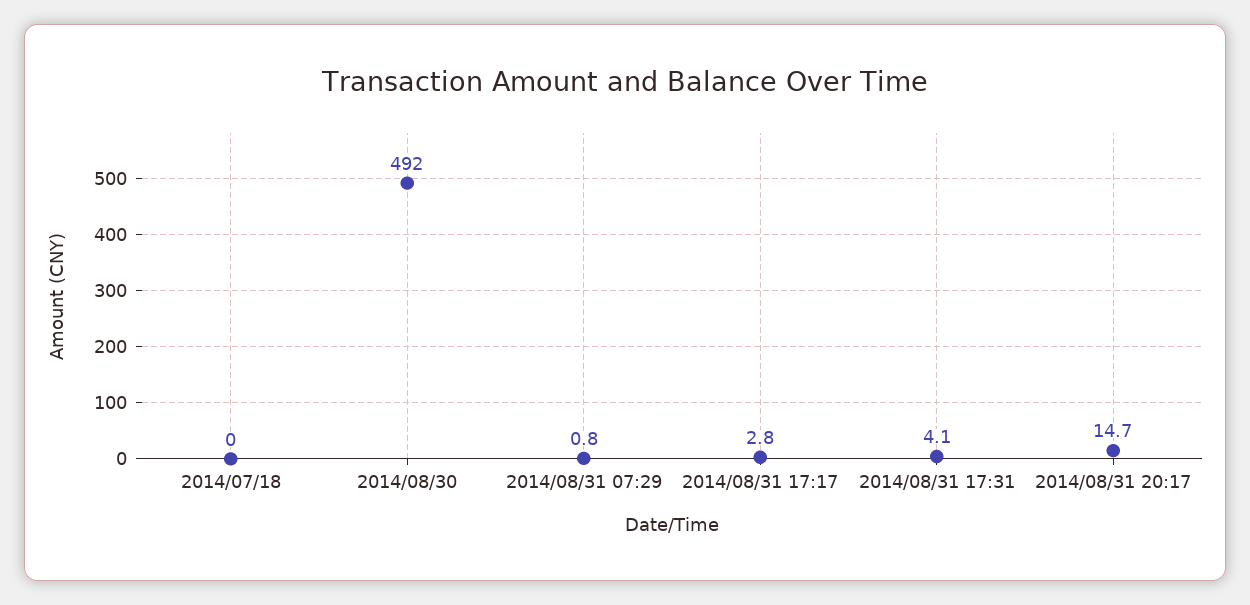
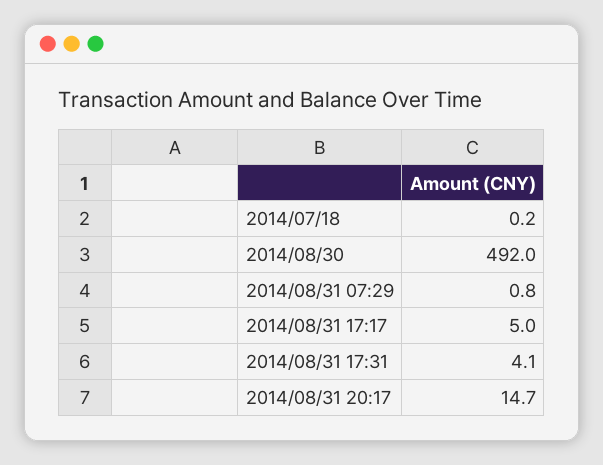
  {
-   "2014/07/18": 0,
+   "2014/07/18": 0.2,
    "2014/08/30": 492,
    "2014/08/31 07:29": 0.8,
-   "2014/08/31 17:17": 2.8,
+   "2014/08/31 17:17": 5,
    "2014/08/31 17:31": 4.1,
    "2014/08/31 20:17": 14.7
  }

